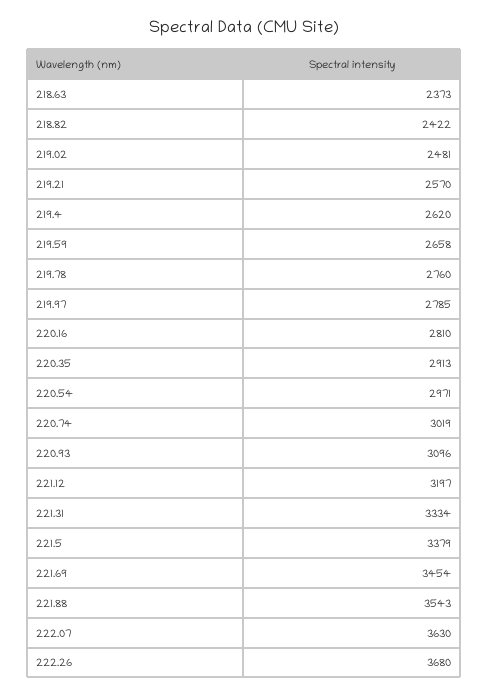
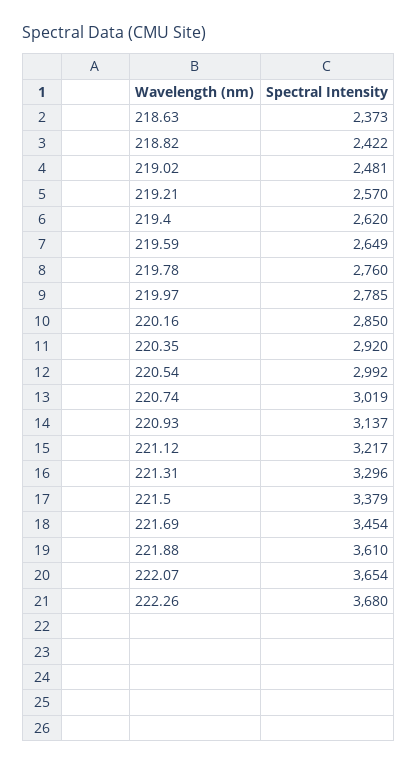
  {
    "218.63": 2373,
    "218.82": 2422,
    "219.02": 2481,
    "219.21": 2570,
    "219.4": 2620,
-   "219.59": 2658,
+   "219.59": 2649,
    "219.78": 2760,
    "219.97": 2785,
-   "220.16": 2810,
+   "220.16": 2850,
-   "220.35": 2913,
+   "220.35": 2920,
-   "220.54": 2971,
+   "220.54": 2992,
    "220.74": 3019,
-   "220.93": 3096,
+   "220.93": 3137,
-   "221.12": 3197,
+   "221.12": 3217,
-   "221.31": 3334,
+   "221.31": 3296,
    "221.5": 3379,
    "221.69": 3454,
-   "221.88": 3543,
+   "221.88": 3610,
-   "222.07": 3630,
+   "222.07": 3654,
    "222.26": 3680
  }

